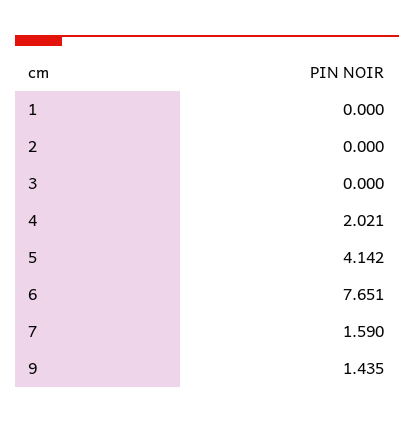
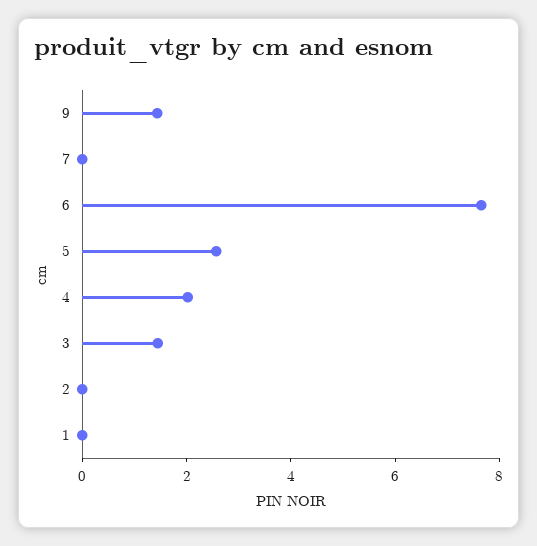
  {
    "1": 0,
    "2": 0,
-   "3": 0,
+   "3": 1.5,
    "4": 2.021,
-   "5": 4.142,
+   "5": 2.5,
    "6": 7.651,
-   "7": 1.59,
+   "7": 0,
    "9": 1.435
  }

